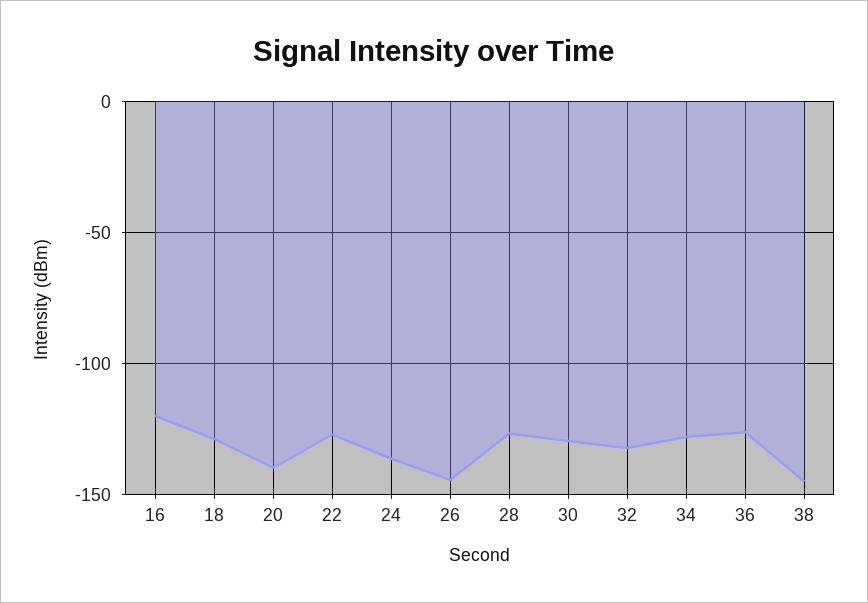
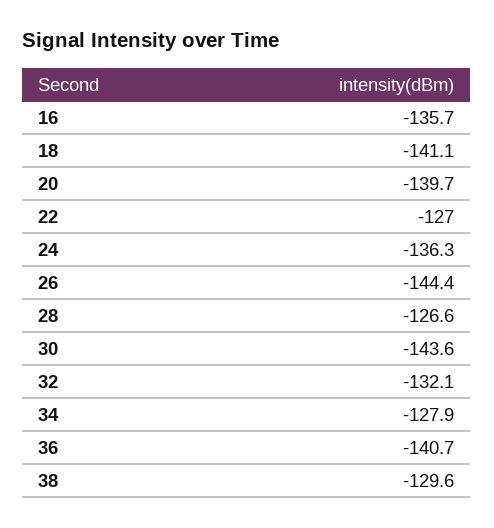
  {
-   "16": -120,
+   "16": -135.7,
-   "18": -130,
+   "18": -141.1,
    "20": -139.7,
    "22": -127,
    "24": -136.3,
    "26": -144.4,
    "28": -126.6,
-   "30": -130,
+   "30": -143.6,
    "32": -132.1,
    "34": -127.9,
-   "36": -125,
+   "36": -140.7,
-   "38": -145
+   "38": -129.6
  }

